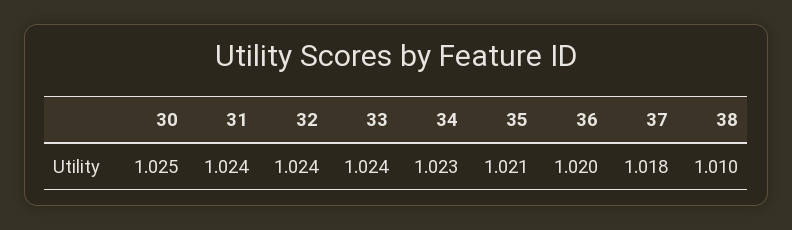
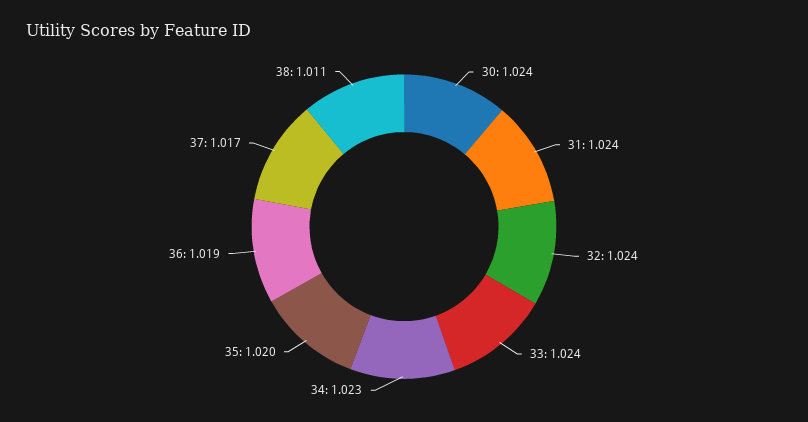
  {
-   "30": 1.025,
+   "30": 1.024,
    "31": 1.024,
    "32": 1.024,
    "33": 1.024,
    "34": 1.023,
-   "35": 1.021,
+   "35": 1.02,
-   "36": 1.02,
+   "36": 1.019,
-   "37": 1.018,
+   "37": 1.017,
-   "38": 1.01
+   "38": 1.011
  }

